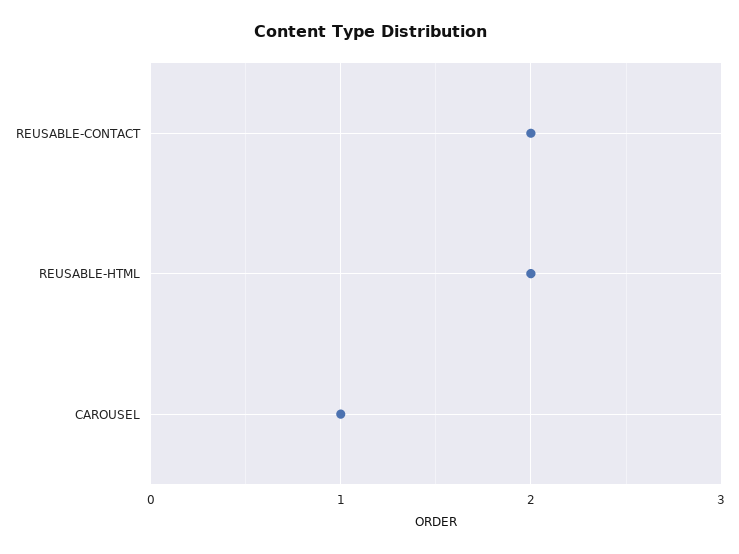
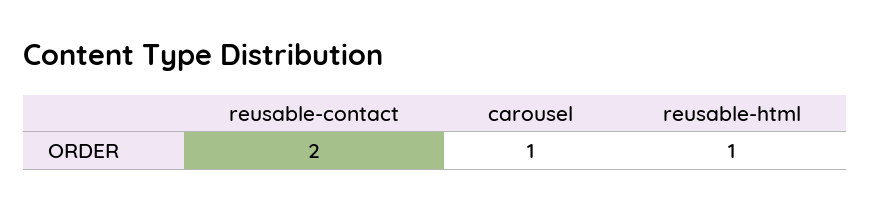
  {
    "REUSABLE-CONTACT": 2,
-   "REUSABLE-HTML": 2,
+   "REUSABLE-HTML": 1,
    "CAROUSEL": 1
  }

